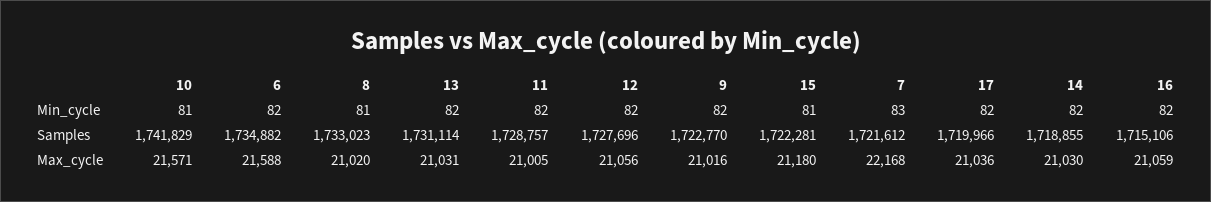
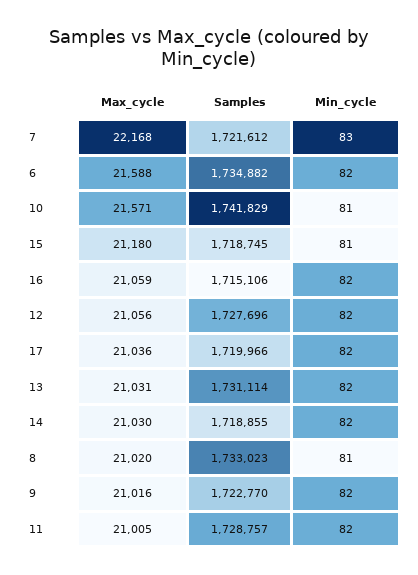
  {
    "10": {
      "Min_cycle": 81,
      "Samples": 1741829,
      "Max_cycle": 21571
    },
    "6": {
      "Min_cycle": 82,
      "Samples": 1734882,
      "Max_cycle": 21588
    },
    "8": {
      "Min_cycle": 81,
      "Samples": 1733023,
      "Max_cycle": 21020
    },
    "13": {
      "Min_cycle": 82,
      "Samples": 1731114,
      "Max_cycle": 21031
    },
    "11": {
      "Min_cycle": 82,
      "Samples": 1728757,
      "Max_cycle": 21005
    },
    "12": {
      "Min_cycle": 82,
      "Samples": 1727696,
      "Max_cycle": 21056
    },
    "9": {
      "Min_cycle": 82,
      "Samples": 1722770,
      "Max_cycle": 21016
    },
    "15": {
      "Min_cycle": 81,
-     "Samples": 1722281,
+     "Samples": 1718745,
      "Max_cycle": 21180
    },
    "7": {
      "Min_cycle": 83,
      "Samples": 1721612,
      "Max_cycle": 22168
    },
    "17": {
      "Min_cycle": 82,
      "Samples": 1719966,
      "Max_cycle": 21036
    },
    "14": {
      "Min_cycle": 82,
      "Samples": 1718855,
      "Max_cycle": 21030
    },
    "16": {
      "Min_cycle": 82,
      "Samples": 1715106,
      "Max_cycle": 21059
    }
  }

